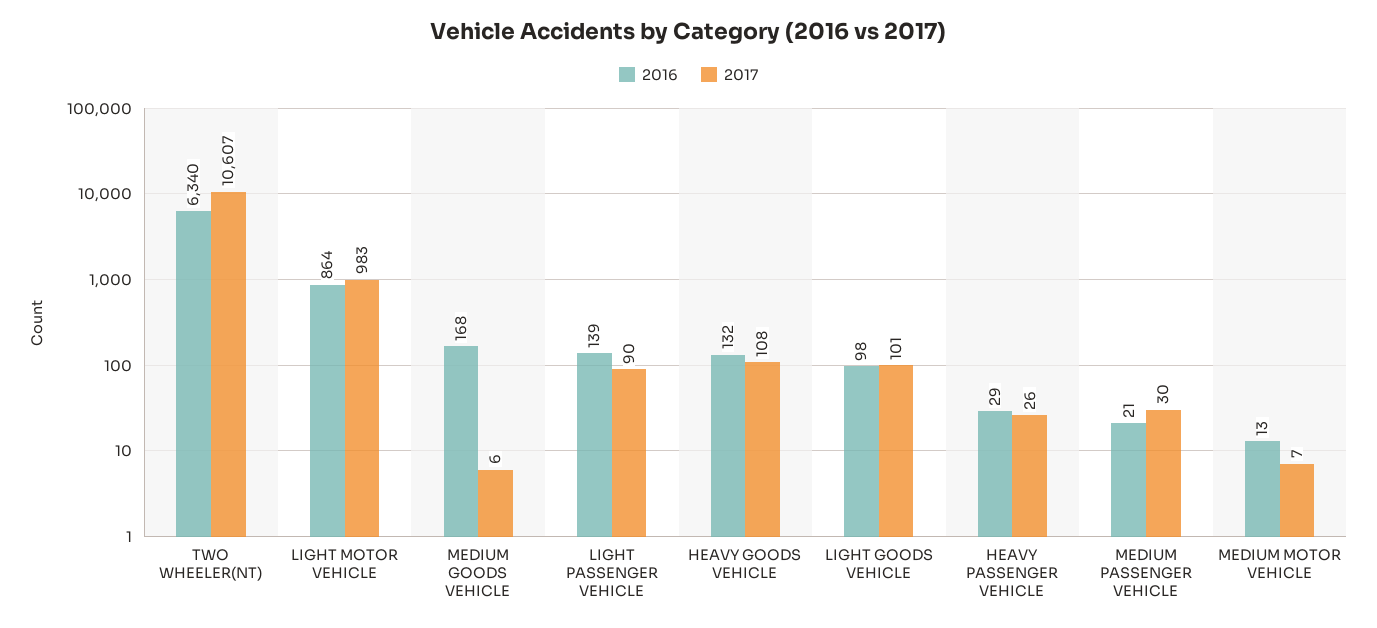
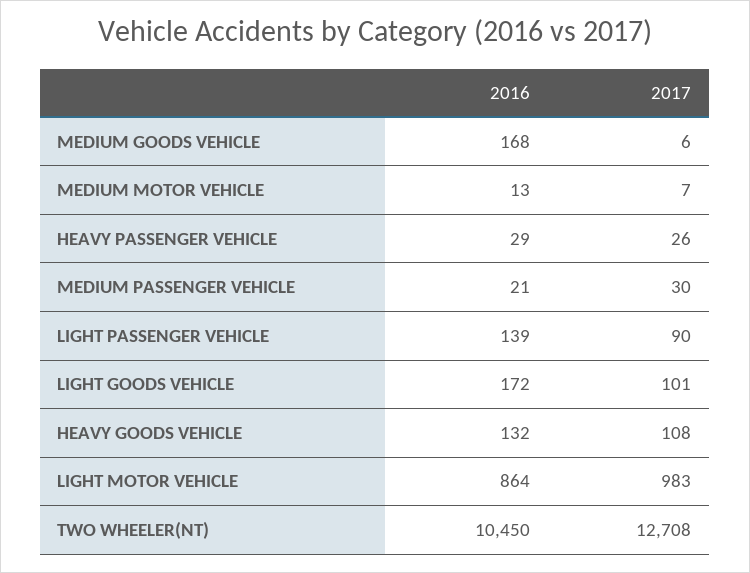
  {
    "2016": {
-     "TWO WHEELER(NT)": 6340,
+     "TWO WHEELER(NT)": 10450,
      "LIGHT MOTOR VEHICLE": 864,
      "MEDIUM GOODS VEHICLE": 168,
      "LIGHT PASSENGER VEHICLE": 139,
      "HEAVY GOODS VEHICLE": 132,
-     "LIGHT GOODS VEHICLE": 98,
+     "LIGHT GOODS VEHICLE": 172,
      "HEAVY PASSENGER VEHICLE": 29,
      "MEDIUM PASSENGER VEHICLE": 21,
      "MEDIUM MOTOR VEHICLE": 13
    },
    "2017": {
-     "TWO WHEELER(NT)": 10607,
+     "TWO WHEELER(NT)": 12708,
      "LIGHT MOTOR VEHICLE": 983,
      "MEDIUM GOODS VEHICLE": 6,
      "LIGHT PASSENGER VEHICLE": 90,
      "HEAVY GOODS VEHICLE": 108,
      "LIGHT GOODS VEHICLE": 101,
      "HEAVY PASSENGER VEHICLE": 26,
      "MEDIUM PASSENGER VEHICLE": 30,
      "MEDIUM MOTOR VEHICLE": 7
    }
  }

